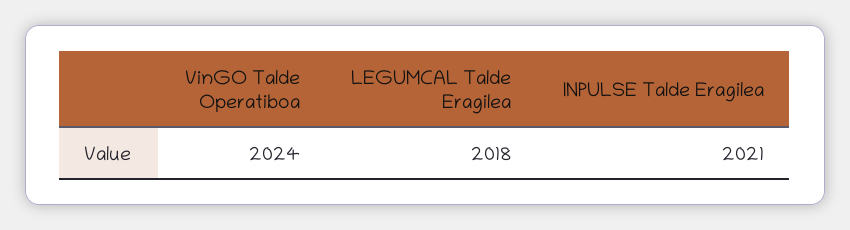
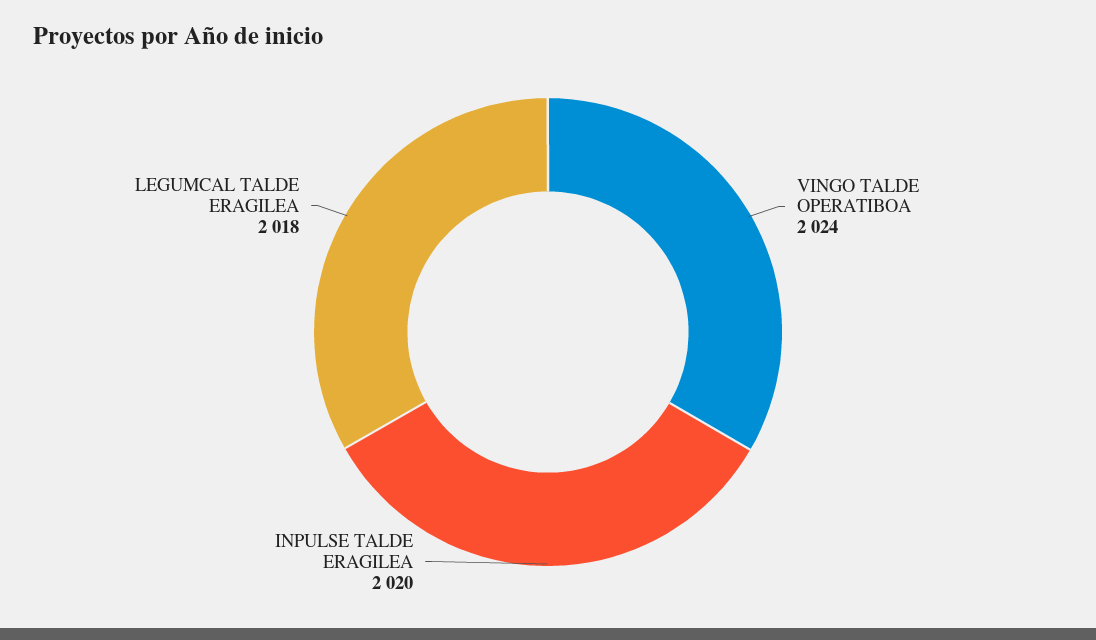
  {
    "VinGO Talde Operatiboa": 2024,
    "LEGUMCAL Talde Eragilea": 2018,
-   "INPULSE Talde Eragilea": 2021
+   "INPULSE Talde Eragilea": 2020
  }

